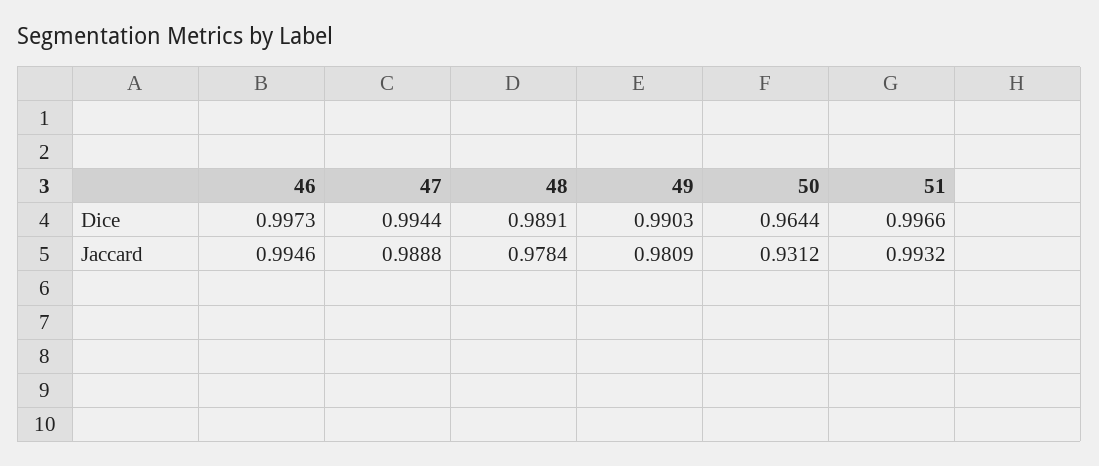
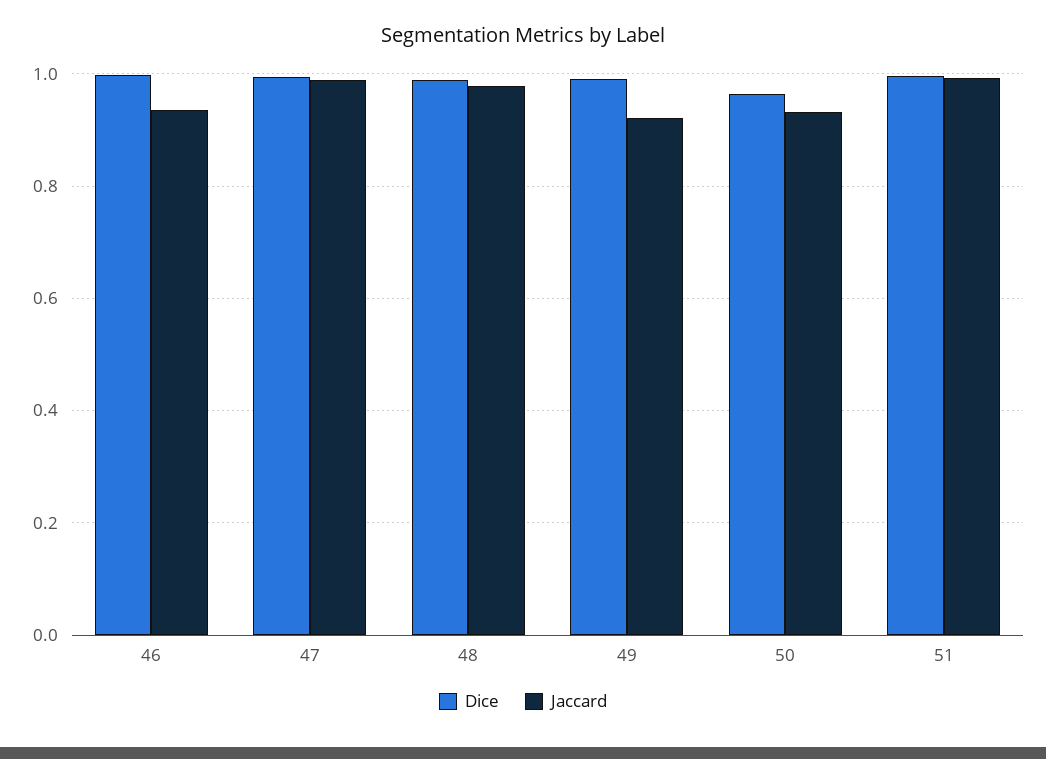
  {
    "Dice": {
      "46": 0.9973,
      "47": 0.9944,
      "48": 0.9891,
      "49": 0.9903,
      "50": 0.9644,
      "51": 0.9966
    },
    "Jaccard": {
-     "46": 0.9946,
+     "46": 0.94,
      "47": 0.9888,
      "48": 0.9784,
-     "49": 0.9809,
+     "49": 0.92,
      "50": 0.9312,
      "51": 0.9932
    }
  }

